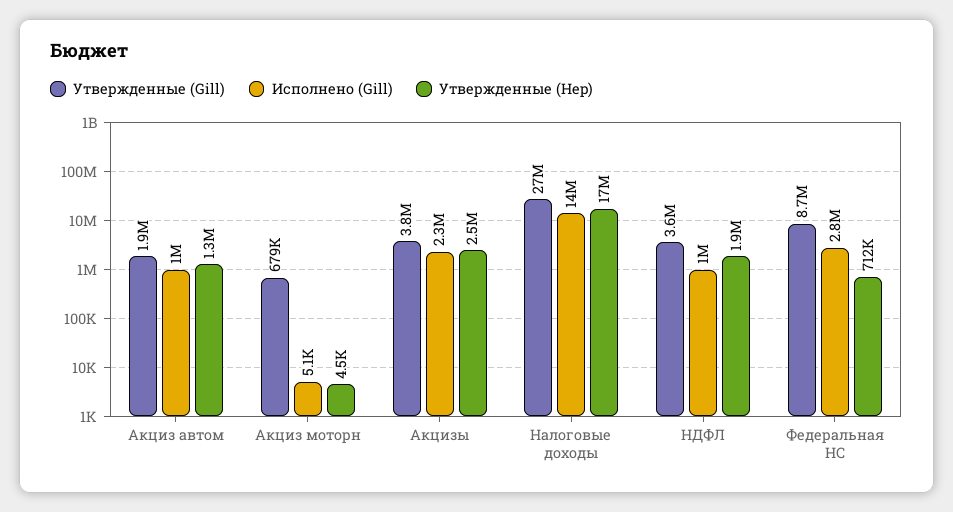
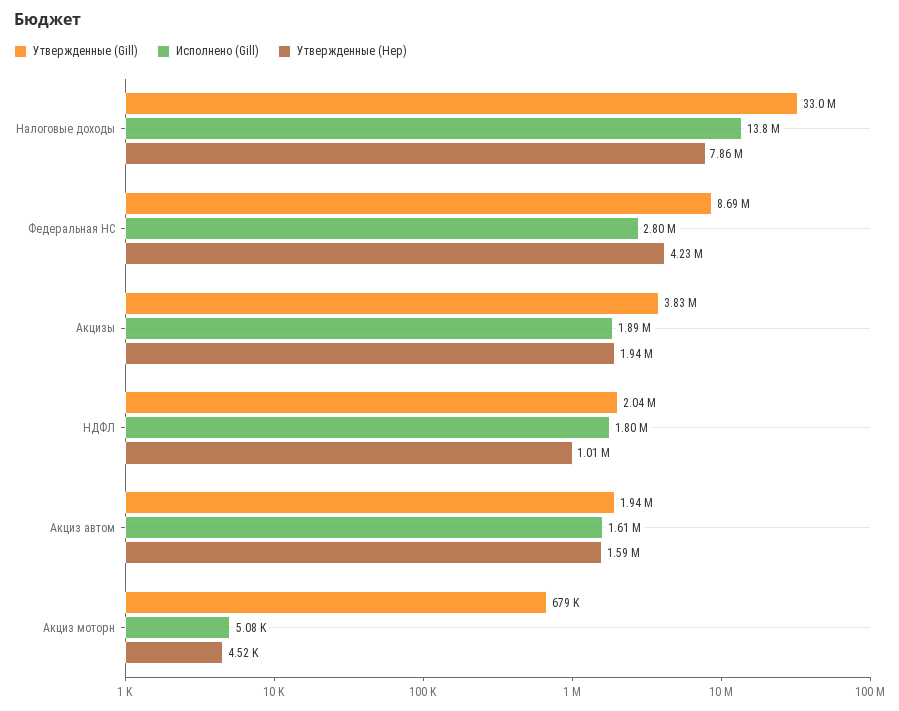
  {
    "Утвержденные (Gill)": {
      "Акциз автом": 1940000,
      "Акциз моторн": 679000,
      "Акцизы": 3830000,
-     "Налоговые доходы": 27000000,
+     "Налоговые доходы": 33000000,
-     "НДФЛ": 3600000,
+     "НДФЛ": 2040000,
      "Федеральная НС": 8690000
    },
    "Исполнено (Gill)": {
-     "Акциз автом": 1000000,
+     "Акциз автом": 1610000,
      "Акциз моторн": 5080,
-     "Акцизы": 2300000,
+     "Акцизы": 1890000,
      "Налоговые доходы": 13800000,
-     "НДФЛ": 1000000,
+     "НДФЛ": 1800000,
      "Федеральная НС": 2800000
    },
    "Утвержденные (Hep)": {
-     "Акциз автом": 1300000,
+     "Акциз автом": 1590000,
      "Акциз моторн": 4520,
-     "Акцизы": 2500000,
+     "Акцизы": 1940000,
-     "Налоговые доходы": 17000000,
+     "Налоговые доходы": 7860000,
-     "НДФЛ": 1900000,
+     "НДФЛ": 1010000,
-     "Федеральная НС": 712000
+     "Федеральная НС": 4230000
    }
  }

